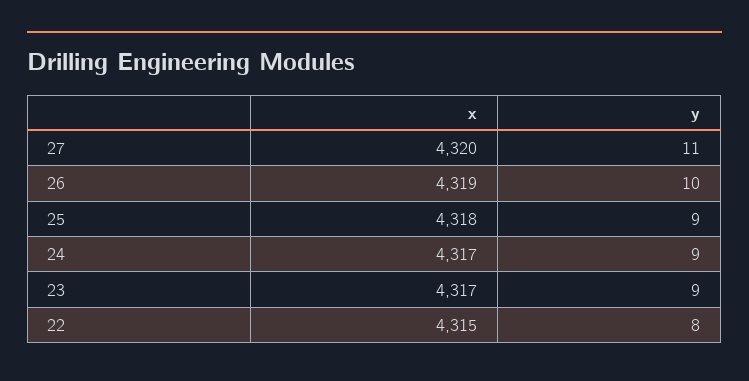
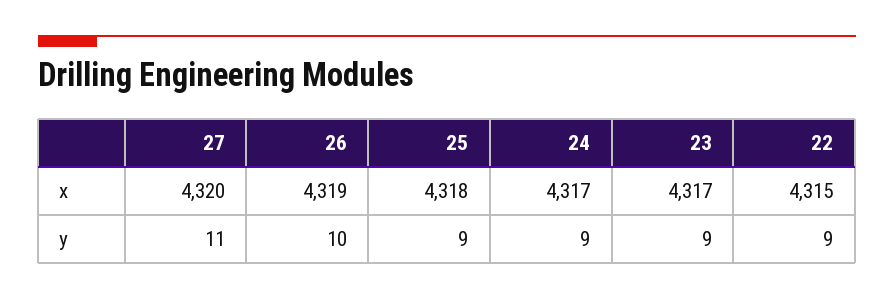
  {
    "x": {
      "27": 4320,
      "26": 4319,
      "25": 4318,
      "24": 4317,
      "23": 4317,
      "22": 4315
    },
    "y": {
      "27": 11,
      "26": 10,
      "25": 9,
      "24": 9,
      "23": 9,
-     "22": 8
+     "22": 9
    }
  }

